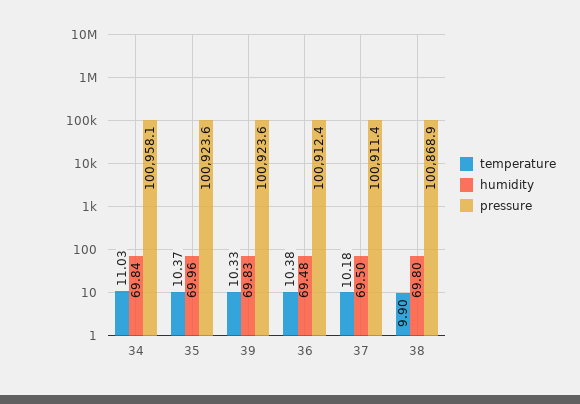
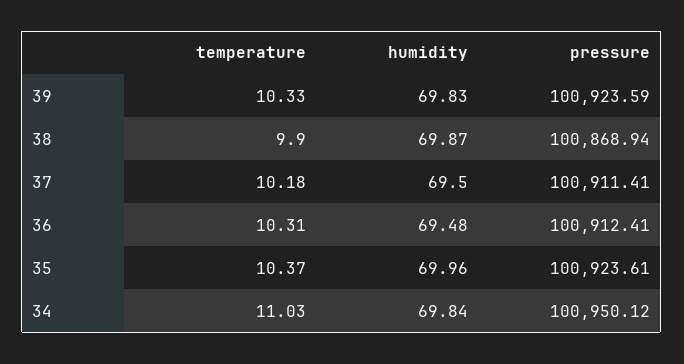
  {
    "temperature": {
      "34": 11.03,
      "35": 10.37,
      "39": 10.33,
-     "36": 10.38,
+     "36": 10.31,
      "37": 10.18,
      "38": 9.9
    },
    "humidity": {
      "34": 69.84,
      "35": 69.96,
      "39": 69.83,
      "36": 69.48,
      "37": 69.5,
-     "38": 69.8
+     "38": 69.87
    },
    "pressure": {
-     "34": 100958.1,
+     "34": 100950.12,
      "35": 100923.61,
      "39": 100923.59,
      "36": 100912.41,
      "37": 100911.41,
      "38": 100868.94
    }
  }

